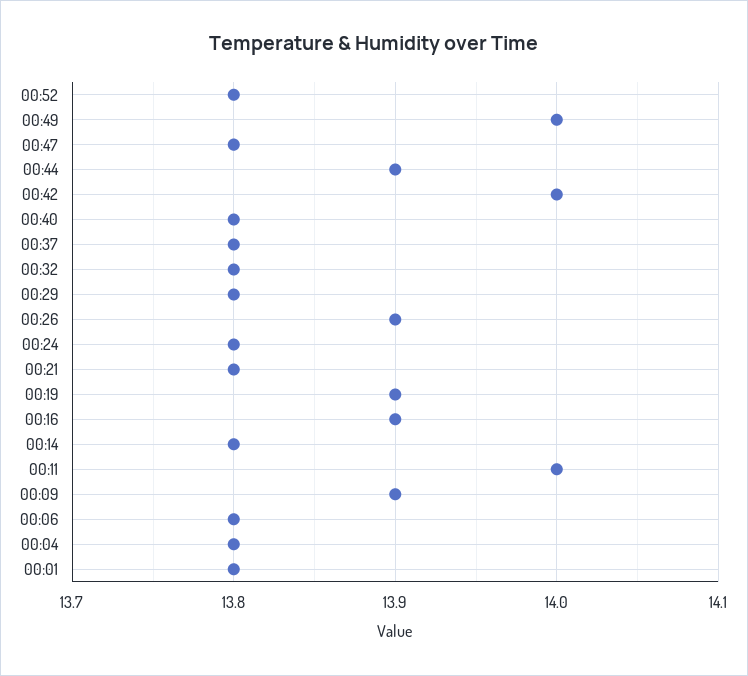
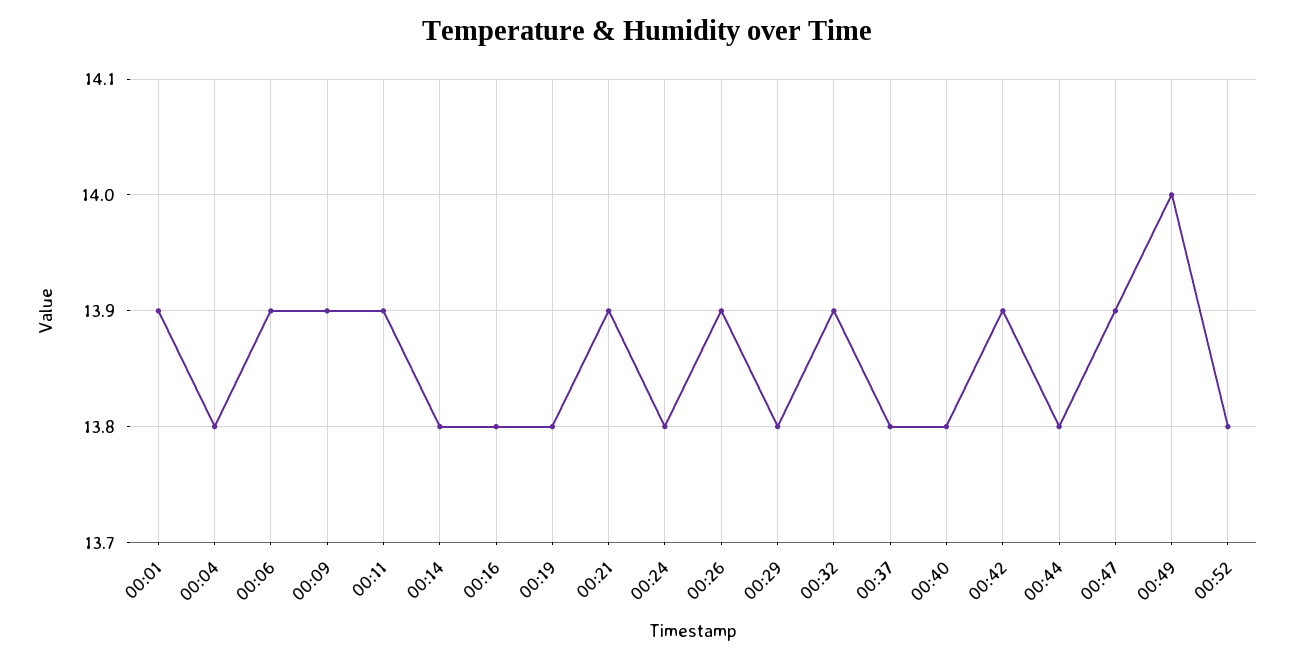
  {
    "00:52": 13.8,
    "00:49": 14,
-   "00:47": 13.8,
+   "00:47": 13.9,
-   "00:44": 13.9,
+   "00:44": 13.8,
-   "00:42": 14,
+   "00:42": 13.9,
    "00:40": 13.8,
    "00:37": 13.8,
-   "00:32": 13.8,
+   "00:32": 13.9,
    "00:29": 13.8,
    "00:26": 13.9,
    "00:24": 13.8,
-   "00:21": 13.8,
+   "00:21": 13.9,
-   "00:19": 13.9,
+   "00:19": 13.8,
-   "00:16": 13.9,
+   "00:16": 13.8,
    "00:14": 13.8,
-   "00:11": 14,
+   "00:11": 13.9,
    "00:09": 13.9,
-   "00:06": 13.8,
+   "00:06": 13.9,
    "00:04": 13.8,
-   "00:01": 13.8
+   "00:01": 13.9
  }

